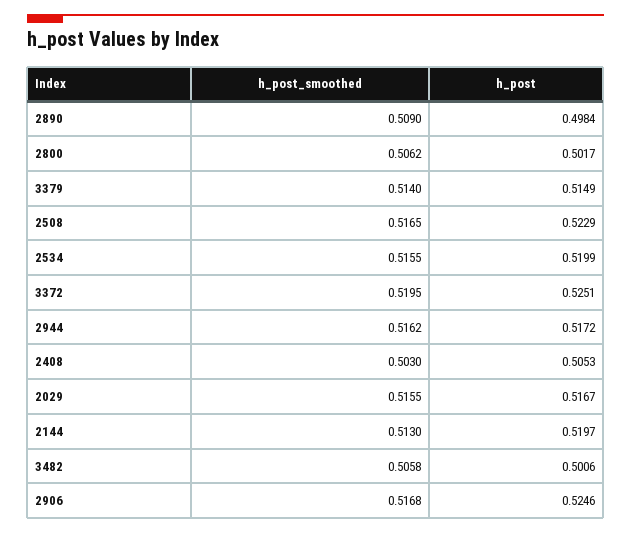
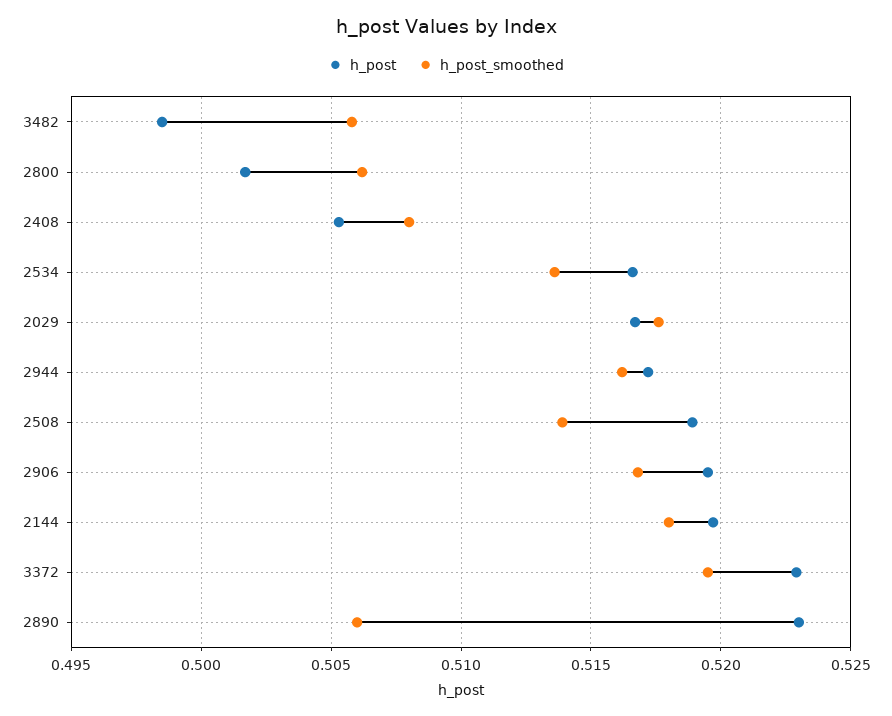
  {
    "h_post_smoothed": {
-     "2890": 0.509,
+     "2890": 0.506,
      "2800": 0.5062,
-     "3379": 0.514,
-     "2508": 0.5165,
+     "2508": 0.514,
-     "2534": 0.5155,
+     "2534": 0.5135,
      "3372": 0.5195,
      "2944": 0.5162,
-     "2408": 0.503,
+     "2408": 0.508,
-     "2029": 0.5155,
+     "2029": 0.5175,
-     "2144": 0.513,
+     "2144": 0.518,
      "3482": 0.5058,
      "2906": 0.5168
    },
    "h_post": {
-     "2890": 0.4984,
+     "2890": 0.523,
      "2800": 0.5017,
-     "3379": 0.5149,
-     "2508": 0.5229,
+     "2508": 0.519,
-     "2534": 0.5199,
+     "2534": 0.5165,
-     "3372": 0.5251,
+     "3372": 0.523,
      "2944": 0.5172,
      "2408": 0.5053,
      "2029": 0.5167,
      "2144": 0.5197,
-     "3482": 0.5006,
+     "3482": 0.4985,
-     "2906": 0.5246
+     "2906": 0.5195
    }
  }

